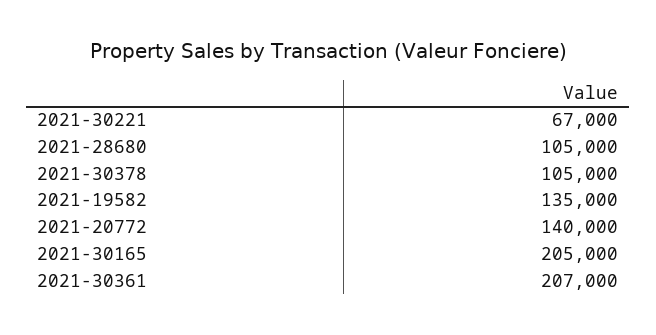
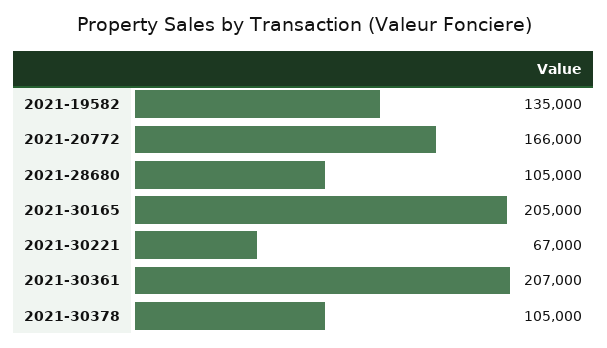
  {
    "2021-30221": 67000,
    "2021-28680": 105000,
    "2021-30378": 105000,
    "2021-19582": 135000,
-   "2021-20772": 140000,
+   "2021-20772": 166000,
    "2021-30165": 205000,
    "2021-30361": 207000
  }

